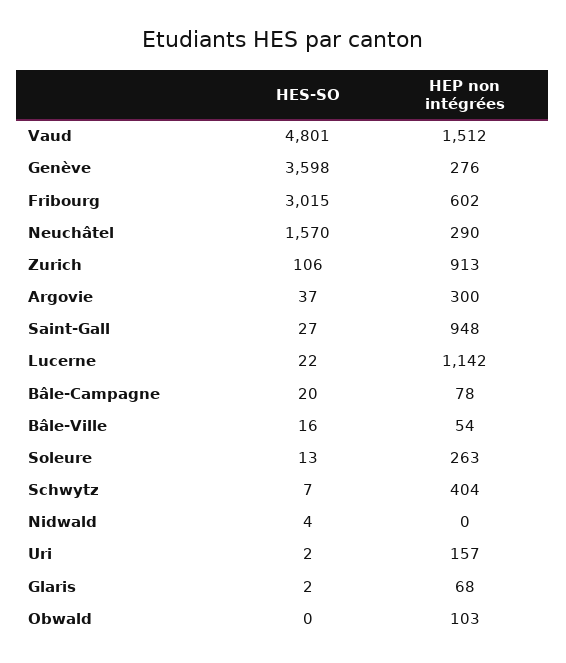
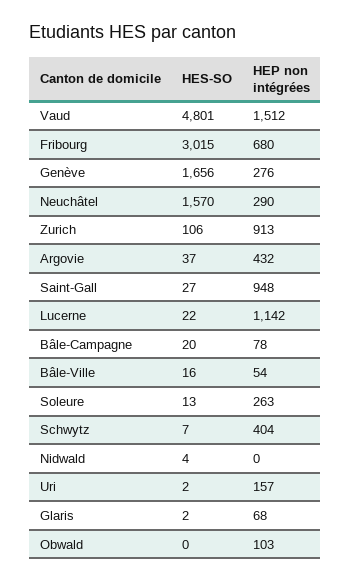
  {
    "HES-SO": {
      "Vaud": 4801,
-     "Genève": 3598,
+     "Genève": 1656,
      "Fribourg": 3015,
      "Neuchâtel": 1570,
      "Zurich": 106,
      "Argovie": 37,
      "Saint-Gall": 27,
      "Lucerne": 22,
      "Bâle-Campagne": 20,
      "Bâle-Ville": 16,
      "Soleure": 13,
      "Schwytz": 7,
      "Nidwald": 4,
      "Uri": 2,
      "Glaris": 2,
      "Obwald": 0
    },
    "HEP non intégrées": {
      "Vaud": 1512,
      "Genève": 276,
-     "Fribourg": 602,
+     "Fribourg": 680,
      "Neuchâtel": 290,
      "Zurich": 913,
-     "Argovie": 300,
+     "Argovie": 432,
      "Saint-Gall": 948,
      "Lucerne": 1142,
      "Bâle-Campagne": 78,
      "Bâle-Ville": 54,
      "Soleure": 263,
      "Schwytz": 404,
      "Nidwald": 0,
      "Uri": 157,
      "Glaris": 68,
      "Obwald": 103
    }
  }

